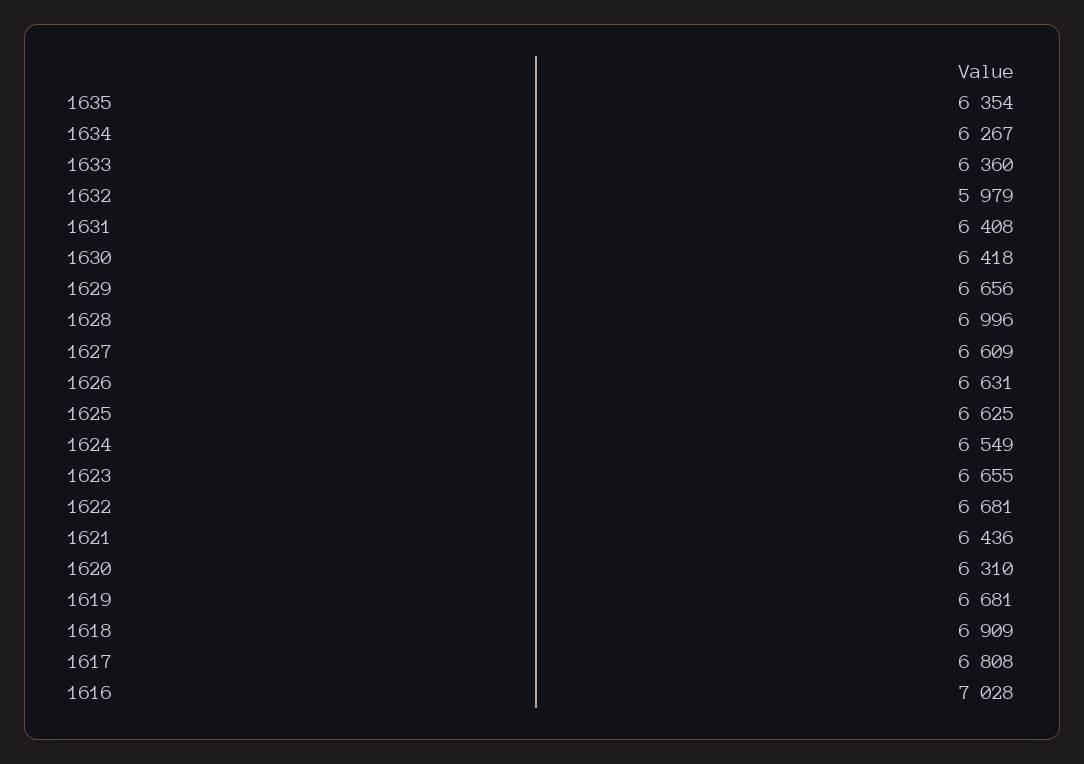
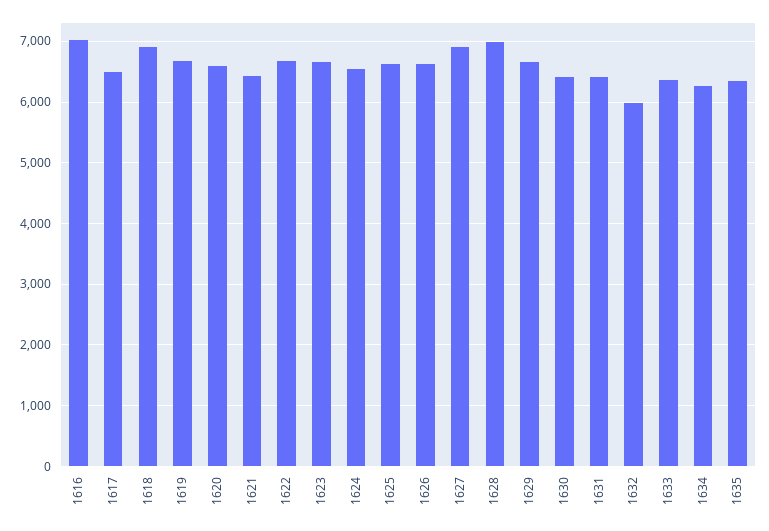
  {
    "1635": 6354,
    "1634": 6267,
    "1633": 6360,
    "1632": 5979,
    "1631": 6408,
    "1630": 6418,
    "1629": 6656,
    "1628": 6996,
-   "1627": 6609,
+   "1627": 6900,
    "1626": 6631,
    "1625": 6625,
    "1624": 6549,
    "1623": 6655,
    "1622": 6681,
    "1621": 6436,
-   "1620": 6310,
+   "1620": 6600,
    "1619": 6681,
    "1618": 6909,
-   "1617": 6808,
+   "1617": 6500,
    "1616": 7028
  }

